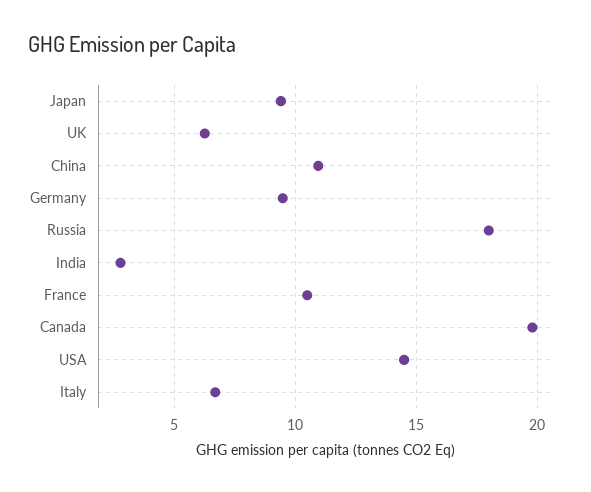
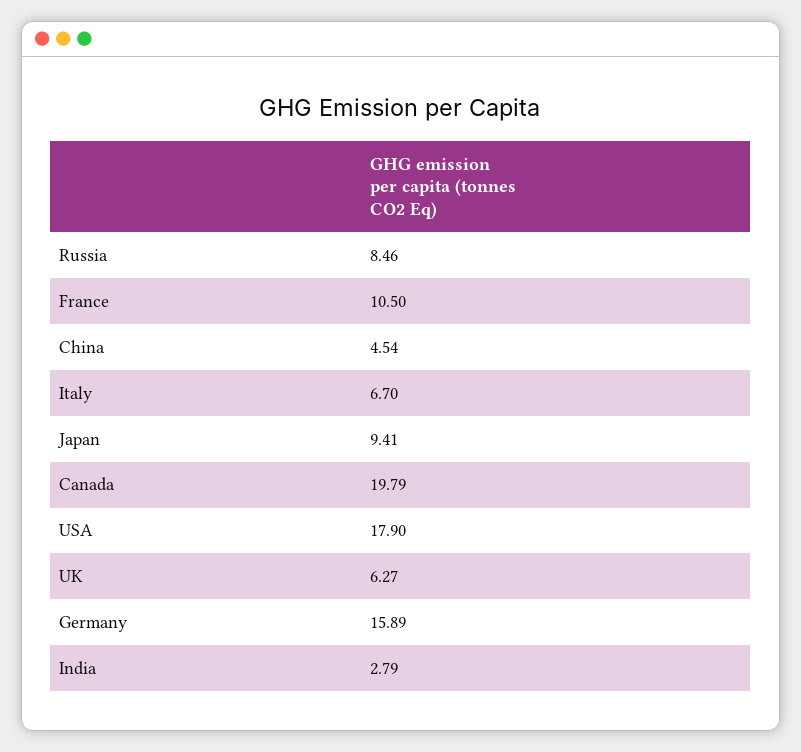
  {
    "Japan": 9.41,
    "UK": 6.27,
-   "China": 11,
+   "China": 4.54,
-   "Germany": 9.5,
+   "Germany": 15.89,
-   "Russia": 18,
+   "Russia": 8.46,
    "India": 2.79,
    "France": 10.5,
    "Canada": 19.79,
-   "USA": 14.5,
+   "USA": 17.9,
    "Italy": 6.7
  }

